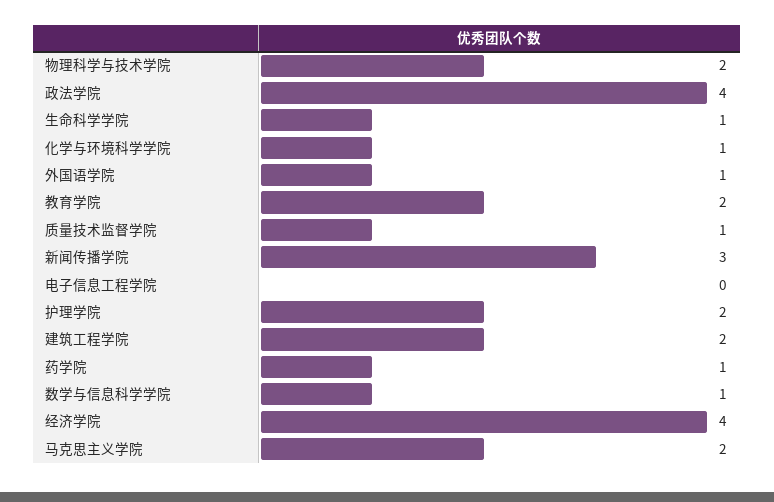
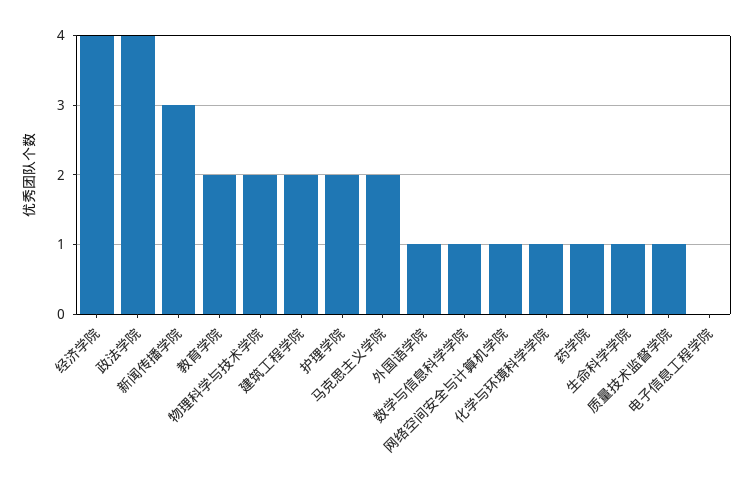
  {
    "物理科学与技术学院": 2,
    "政法学院": 4,
    "生命科学学院": 1,
    "化学与环境科学学院": 1,
    "外国语学院": 1,
    "教育学院": 2,
    "质量技术监督学院": 1,
    "新闻传播学院": 3,
    "电子信息工程学院": 0,
    "护理学院": 2,
    "建筑工程学院": 2,
    "药学院": 1,
    "数学与信息科学学院": 1,
    "经济学院": 4,
-   "马克思主义学院": 2
+   "马克思主义学院": 2,
+   "网络空间安全与计算机学院": 1
  }

